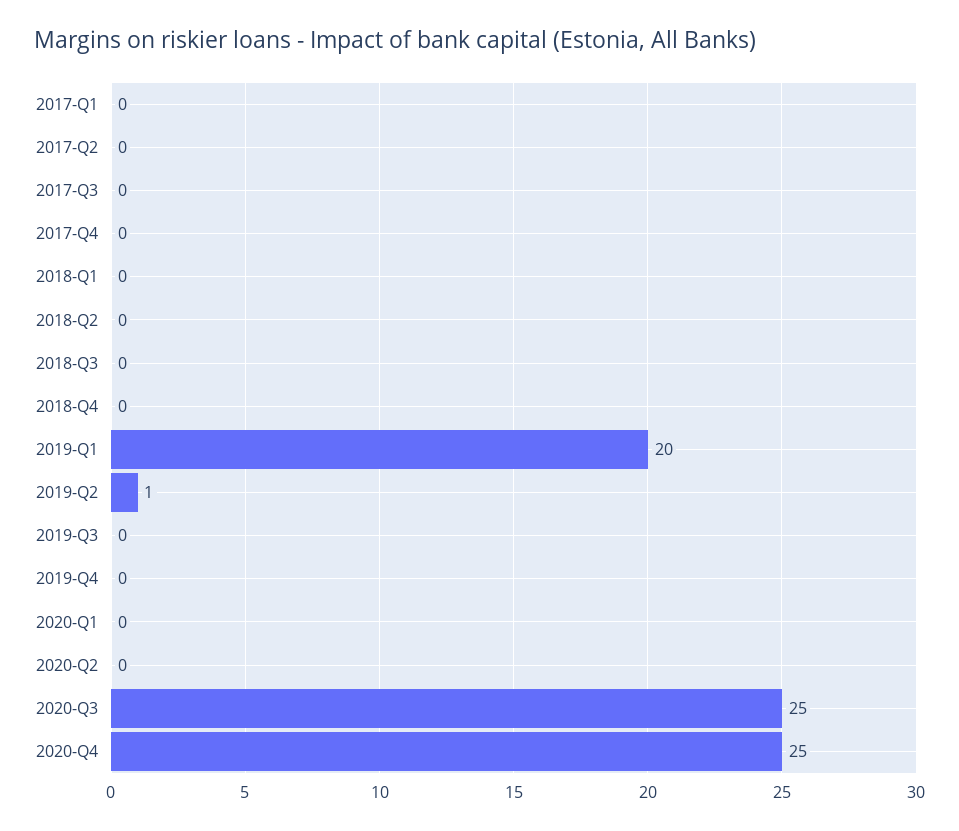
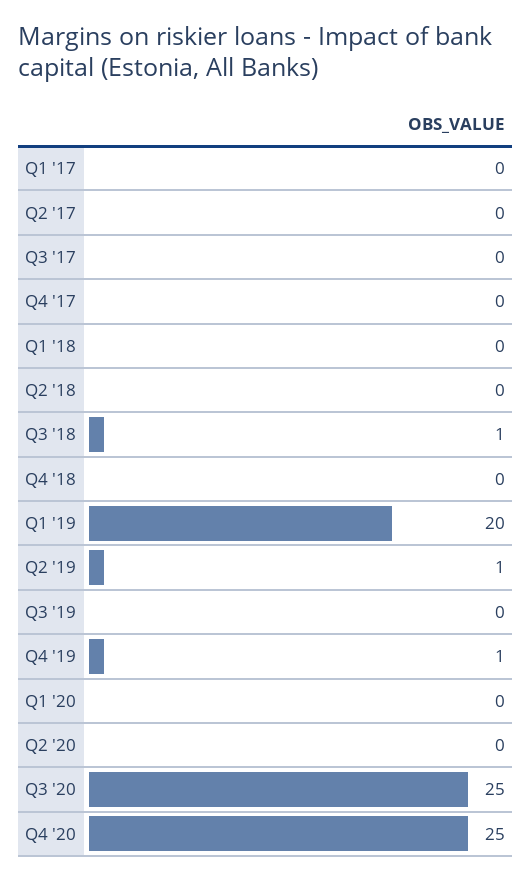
  {
    "2017-Q1": 0,
    "2017-Q2": 0,
    "2017-Q3": 0,
    "2017-Q4": 0,
    "2018-Q1": 0,
    "2018-Q2": 0,
-   "2018-Q3": 0,
+   "2018-Q3": 1,
    "2018-Q4": 0,
    "2019-Q1": 20,
    "2019-Q2": 1,
    "2019-Q3": 0,
-   "2019-Q4": 0,
+   "2019-Q4": 1,
    "2020-Q1": 0,
    "2020-Q2": 0,
    "2020-Q3": 25,
    "2020-Q4": 25
  }

